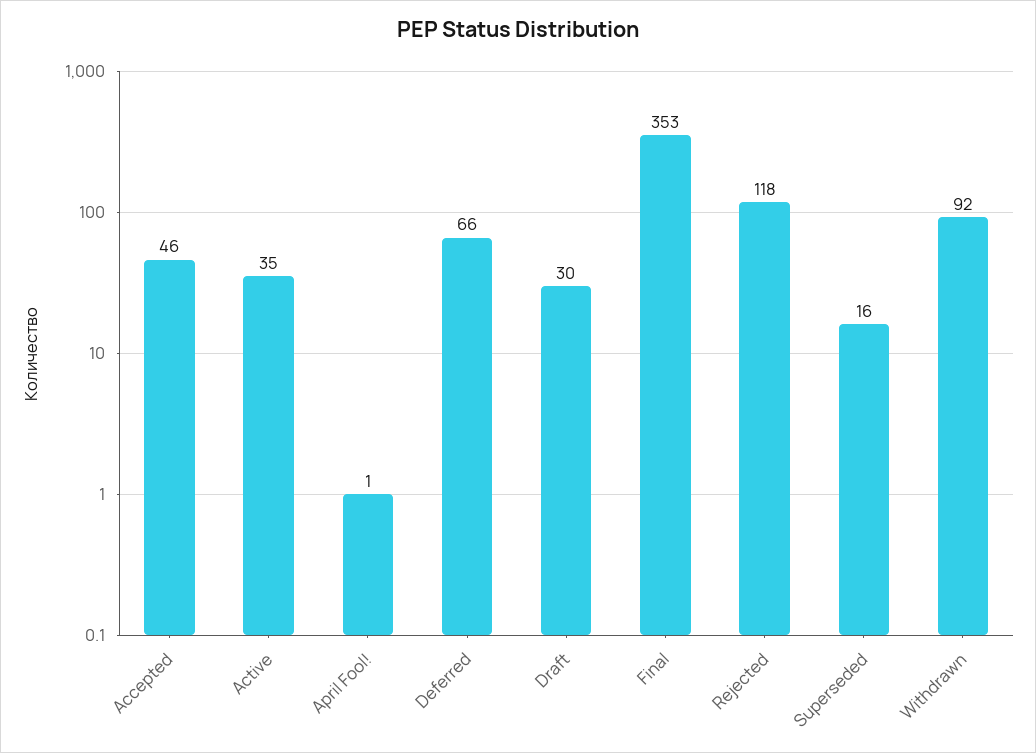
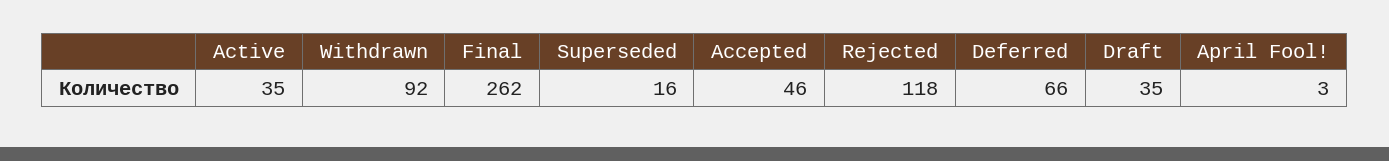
  {
    "Accepted": 46,
    "Active": 35,
-   "April Fool!": 1,
+   "April Fool!": 3,
    "Deferred": 66,
-   "Draft": 30,
+   "Draft": 35,
-   "Final": 353,
+   "Final": 262,
    "Rejected": 118,
    "Superseded": 16,
    "Withdrawn": 92
  }

